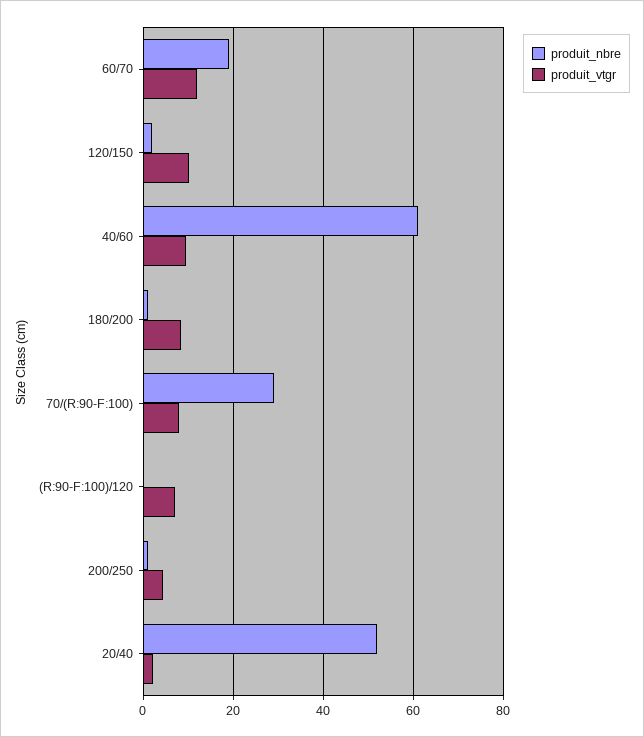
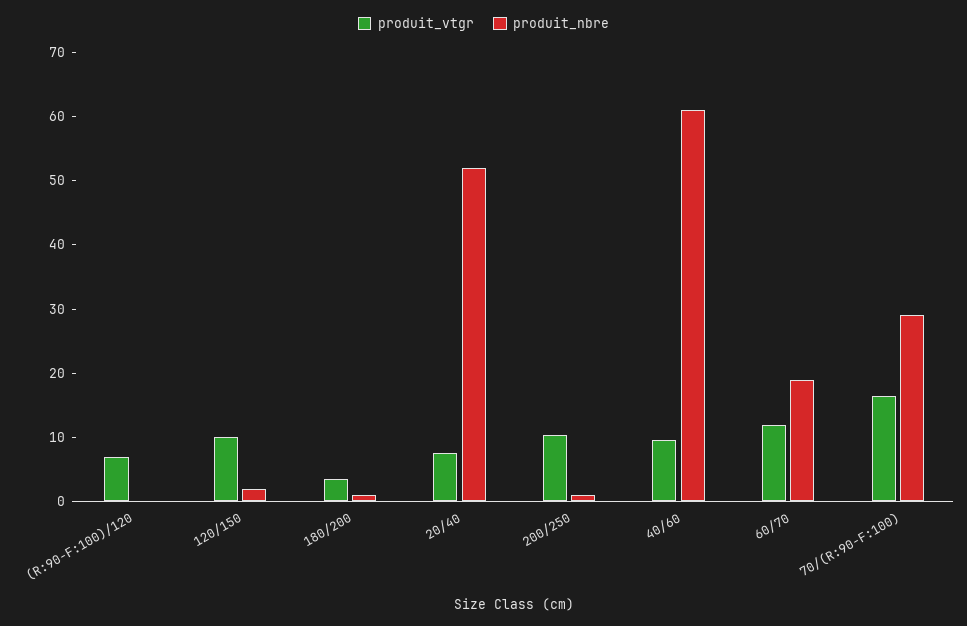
  {
    "produit_nbre": {
      "60/70": 20,
      "120/150": 2,
      "40/60": 62,
      "180/200": 2,
      "70/(R:90-F:100)": 30,
      "(R:90-F:100)/120": 0,
      "200/250": 2,
      "20/40": 52
    },
    "produit_vtgr": {
      "60/70": 12,
      "120/150": 10,
      "40/60": 10,
-     "180/200": 8,
+     "180/200": 4,
-     "70/(R:90-F:100)": 8,
+     "70/(R:90-F:100)": 16,
      "(R:90-F:100)/120": 6,
-     "200/250": 4,
+     "200/250": 10,
-     "20/40": 2
+     "20/40": 8
    }
  }

